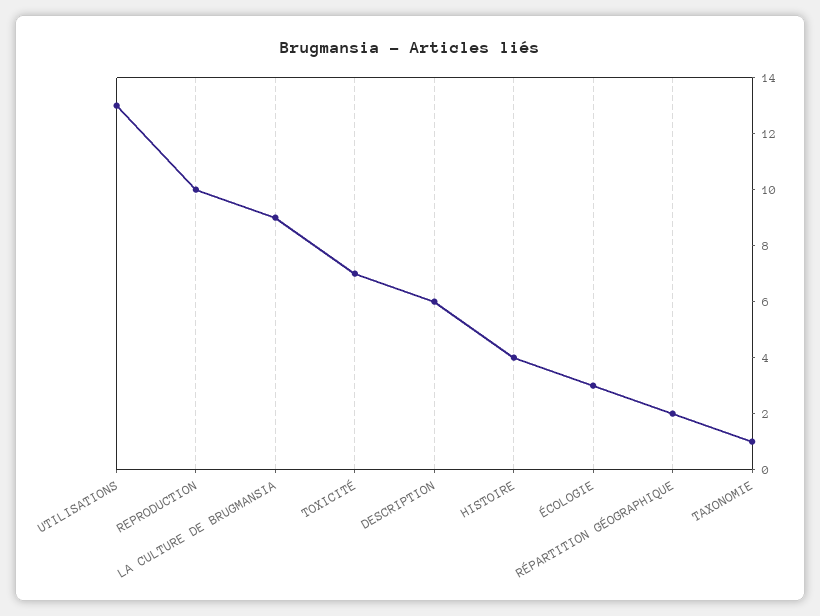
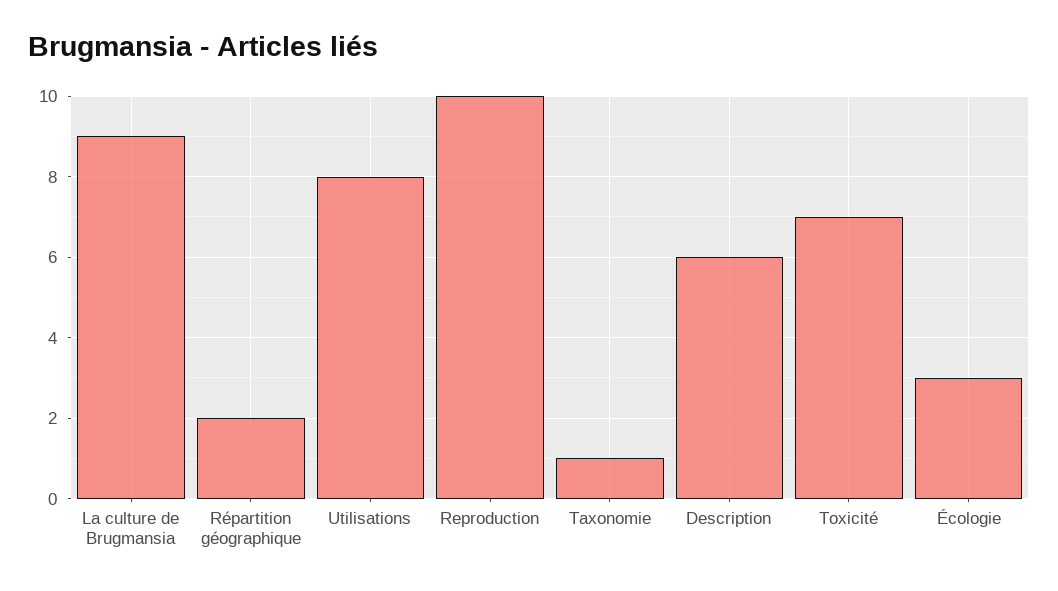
  {
-   "UTILISATIONS": 13,
+   "UTILISATIONS": 8,
    "REPRODUCTION": 10,
    "LA CULTURE DE BRUGMANSIA": 9,
    "TOXICITÉ": 7,
    "DESCRIPTION": 6,
-   "HISTOIRE": 4,
    "ÉCOLOGIE": 3,
    "RÉPARTITION GÉOGRAPHIQUE": 2,
    "TAXONOMIE": 1
  }

